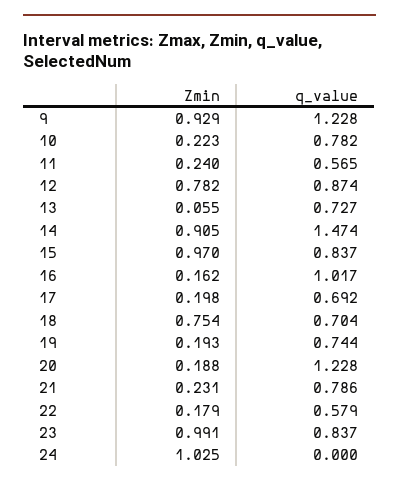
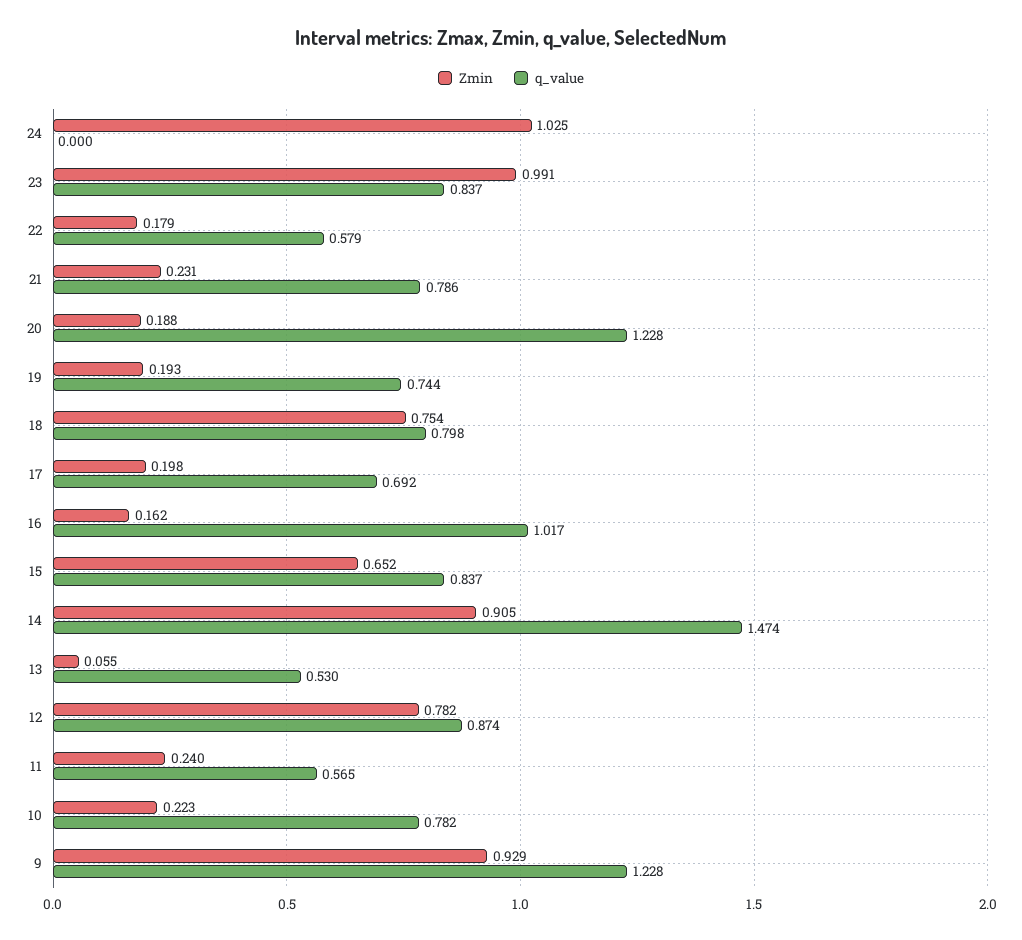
  {
    "Zmin": {
      "9": 0.929,
      "10": 0.223,
      "11": 0.24,
      "12": 0.782,
      "13": 0.055,
      "14": 0.905,
-     "15": 0.97,
+     "15": 0.652,
      "16": 0.162,
      "17": 0.198,
      "18": 0.754,
      "19": 0.193,
      "20": 0.188,
      "21": 0.231,
      "22": 0.179,
      "23": 0.991,
      "24": 1.025
    },
    "q_value": {
      "9": 1.228,
      "10": 0.782,
      "11": 0.565,
      "12": 0.874,
-     "13": 0.727,
+     "13": 0.53,
      "14": 1.474,
      "15": 0.837,
      "16": 1.017,
      "17": 0.692,
-     "18": 0.704,
+     "18": 0.798,
      "19": 0.744,
      "20": 1.228,
      "21": 0.786,
      "22": 0.579,
      "23": 0.837,
      "24": 0
    }
  }

